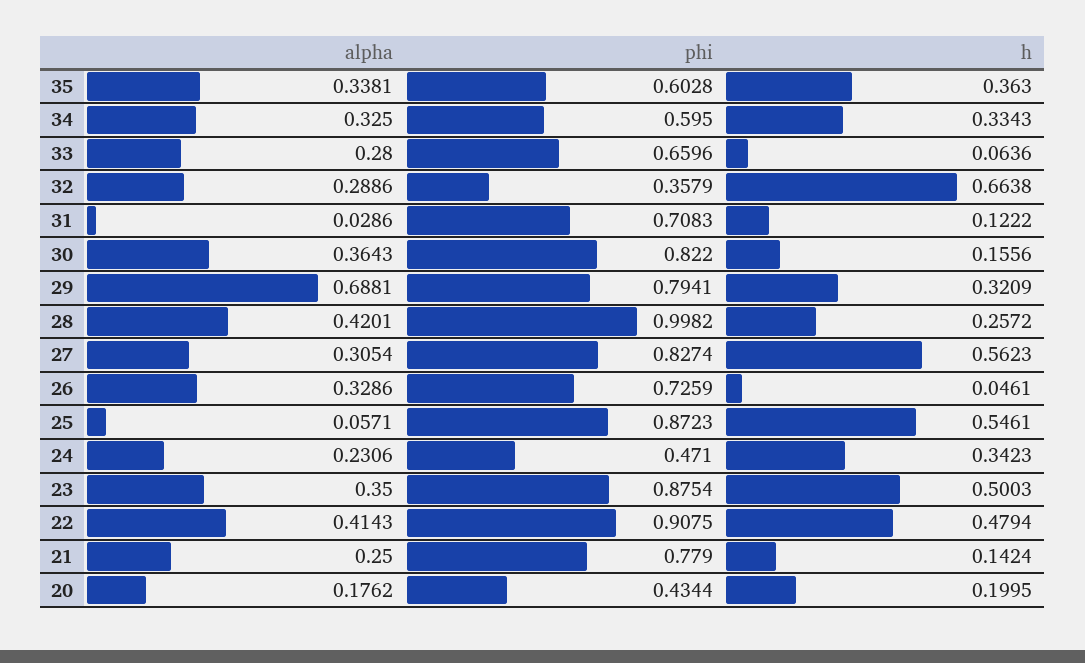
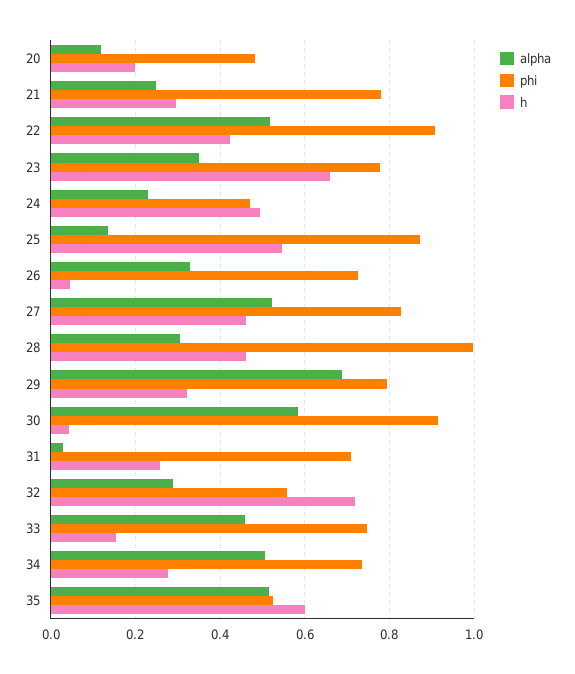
  {
    "alpha": {
-     "35": 0.3381,
+     "35": 0.52,
-     "34": 0.325,
+     "34": 0.5,
-     "33": 0.28,
+     "33": 0.46,
      "32": 0.2886,
      "31": 0.0286,
-     "30": 0.3643,
+     "30": 0.58,
      "29": 0.6881,
-     "28": 0.4201,
+     "28": 0.3,
-     "27": 0.3054,
+     "27": 0.52,
      "26": 0.3286,
-     "25": 0.0571,
+     "25": 0.14,
      "24": 0.2306,
      "23": 0.35,
-     "22": 0.4143,
+     "22": 0.52,
      "21": 0.25,
-     "20": 0.1762
+     "20": 0.12
    },
    "phi": {
-     "35": 0.6028,
+     "35": 0.52,
-     "34": 0.595,
+     "34": 0.74,
-     "33": 0.6596,
+     "33": 0.74,
-     "32": 0.3579,
+     "32": 0.56,
      "31": 0.7083,
-     "30": 0.822,
+     "30": 0.92,
      "29": 0.7941,
      "28": 0.9982,
      "27": 0.8274,
      "26": 0.7259,
      "25": 0.8723,
      "24": 0.471,
-     "23": 0.8754,
+     "23": 0.78,
      "22": 0.9075,
      "21": 0.779,
-     "20": 0.4344
+     "20": 0.48
    },
    "h": {
-     "35": 0.363,
+     "35": 0.6,
-     "34": 0.3343,
+     "34": 0.28,
-     "33": 0.0636,
+     "33": 0.16,
-     "32": 0.6638,
+     "32": 0.72,
-     "31": 0.1222,
+     "31": 0.26,
-     "30": 0.1556,
+     "30": 0.04,
      "29": 0.3209,
-     "28": 0.2572,
+     "28": 0.46,
-     "27": 0.5623,
+     "27": 0.46,
      "26": 0.0461,
      "25": 0.5461,
-     "24": 0.3423,
+     "24": 0.5,
-     "23": 0.5003,
+     "23": 0.66,
-     "22": 0.4794,
+     "22": 0.42,
-     "21": 0.1424,
+     "21": 0.3,
      "20": 0.1995
    }
  }

